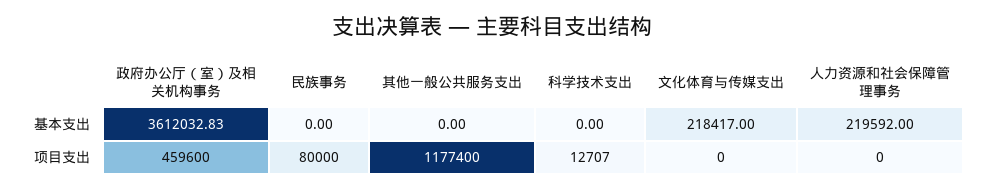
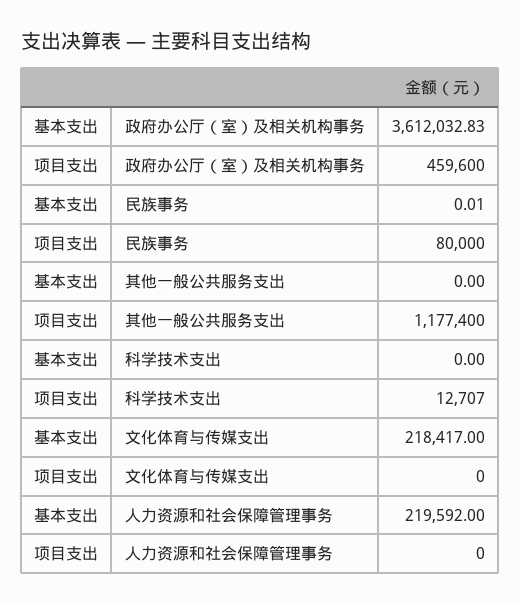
  {
    "政府办公厅（室）及相关机构事务": {
      "基本支出": 3612032.83,
      "项目支出": 459600
    },
    "民族事务": {
-     "基本支出": 0,
+     "基本支出": 0.01,
      "项目支出": 80000
    },
    "其他一般公共服务支出": {
      "基本支出": 0,
      "项目支出": 1177400
    },
    "科学技术支出": {
      "基本支出": 0,
      "项目支出": 12707
    },
    "文化体育与传媒支出": {
      "基本支出": 218417,
      "项目支出": 0
    },
    "人力资源和社会保障管理事务": {
      "基本支出": 219592,
      "项目支出": 0
    }
  }

